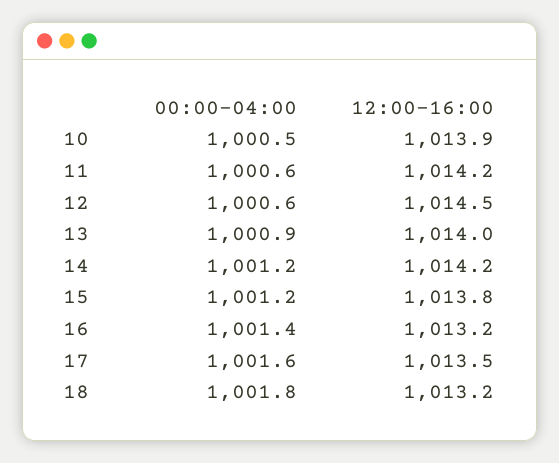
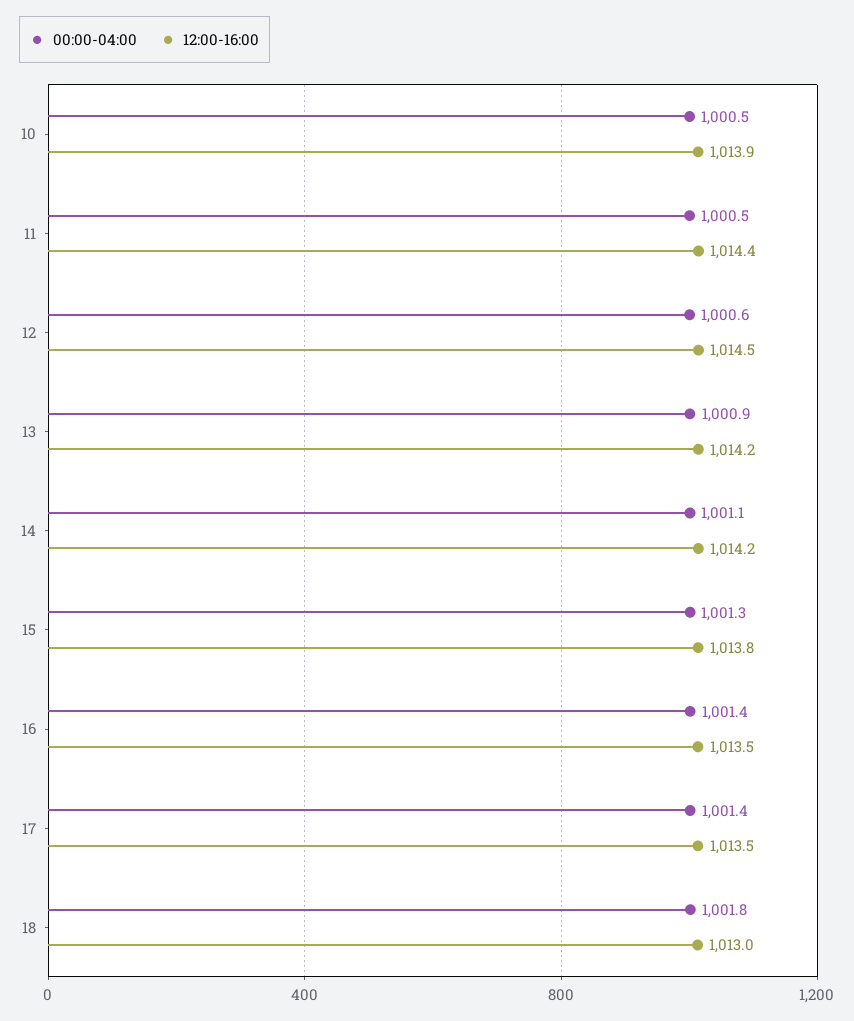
  {
    "00:00-04:00": {
      "10": 1000.5,
-     "11": 1000.6,
+     "11": 1000.5,
      "12": 1000.6,
      "13": 1000.9,
-     "14": 1001.2,
+     "14": 1001.1,
-     "15": 1001.2,
+     "15": 1001.3,
      "16": 1001.4,
-     "17": 1001.6,
+     "17": 1001.4,
      "18": 1001.8
    },
    "12:00-16:00": {
      "10": 1013.9,
-     "11": 1014.2,
+     "11": 1014.4,
      "12": 1014.5,
-     "13": 1014,
+     "13": 1014.2,
      "14": 1014.2,
      "15": 1013.8,
-     "16": 1013.2,
+     "16": 1013.5,
      "17": 1013.5,
-     "18": 1013.2
+     "18": 1013
    }
  }

